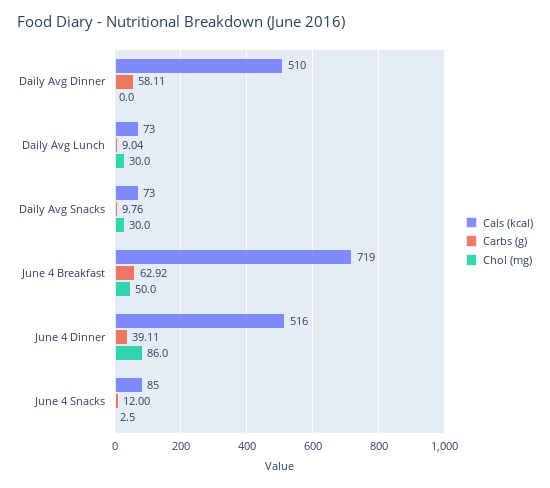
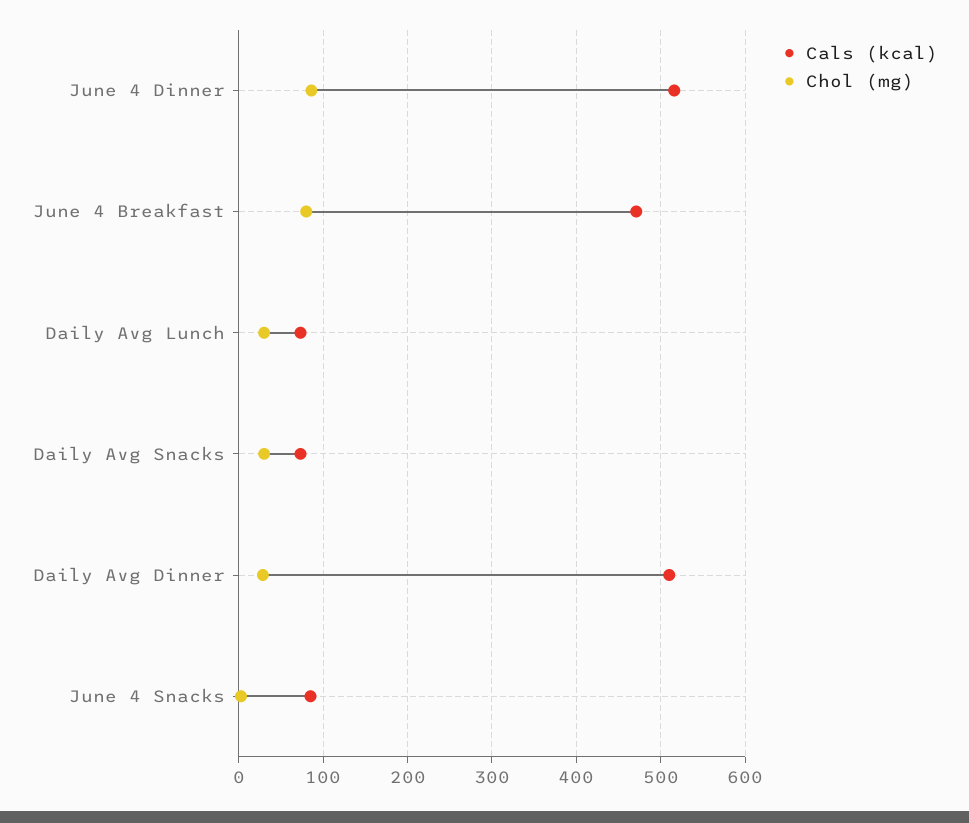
  {
    "Cals (kcal)": {
      "Daily Avg Dinner": 510,
      "Daily Avg Lunch": 73,
      "Daily Avg Snacks": 73,
-     "June 4 Breakfast": 719,
+     "June 4 Breakfast": 470,
      "June 4 Dinner": 516,
      "June 4 Snacks": 85
    },
-   "Carbs (g)": {
-     "Daily Avg Dinner": 58.11,
-     "Daily Avg Lunch": 9.04,
-     "Daily Avg Snacks": 9.76,
-     "June 4 Breakfast": 62.92,
-     "June 4 Dinner": 39.11,
-     "June 4 Snacks": 12
-   },
    "Chol (mg)": {
-     "Daily Avg Dinner": 0,
+     "Daily Avg Dinner": 30,
      "Daily Avg Lunch": 30,
      "Daily Avg Snacks": 30,
-     "June 4 Breakfast": 50,
+     "June 4 Breakfast": 80,
      "June 4 Dinner": 86,
      "June 4 Snacks": 2.5
    }
  }

